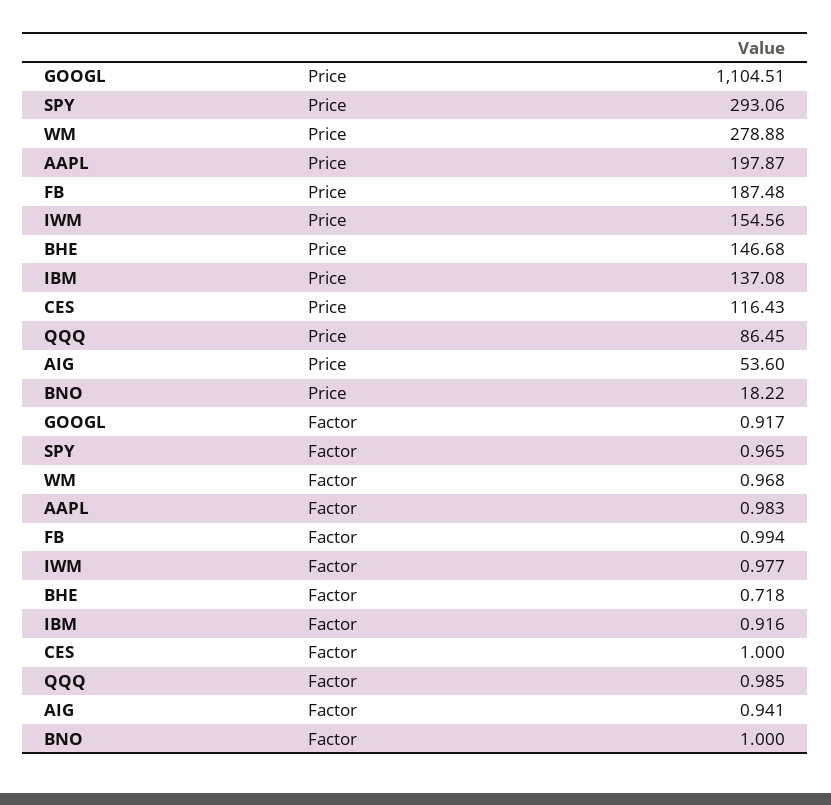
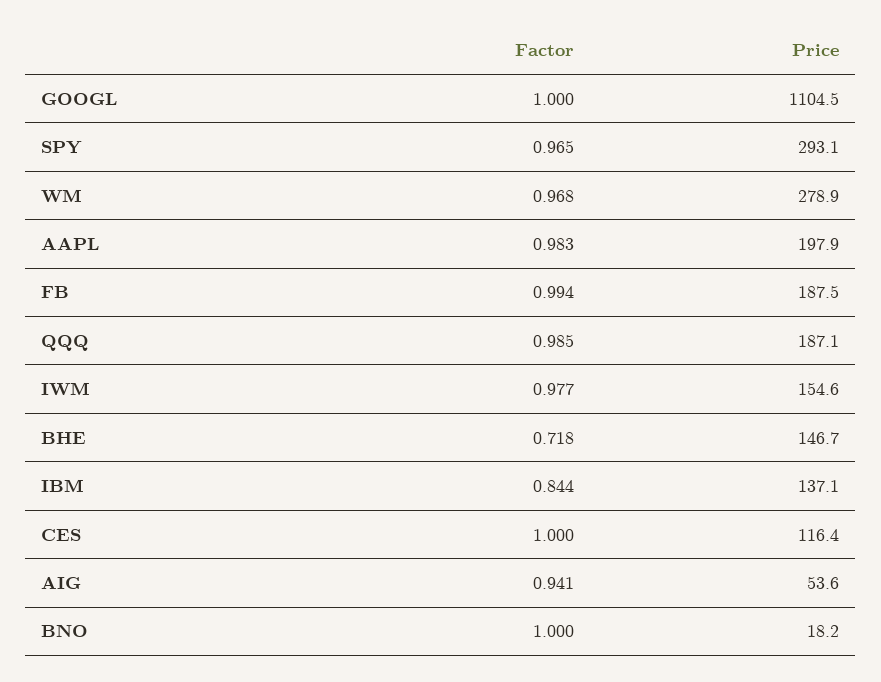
  {
    "GOOGL": {
      "Price": 1104.51,
-     "Factor": 0.917
+     "Factor": 1
    },
    "SPY": {
      "Price": 293.06,
      "Factor": 0.965
    },
    "WM": {
      "Price": 278.88,
      "Factor": 0.968
    },
    "AAPL": {
      "Price": 197.87,
      "Factor": 0.983
    },
    "FB": {
      "Price": 187.48,
      "Factor": 0.994
    },
    "IWM": {
      "Price": 154.56,
      "Factor": 0.977
    },
    "BHE": {
      "Price": 146.68,
      "Factor": 0.718
    },
    "IBM": {
      "Price": 137.08,
-     "Factor": 0.916
+     "Factor": 0.844
    },
    "CES": {
      "Price": 116.43,
      "Factor": 1
    },
    "QQQ": {
-     "Price": 86.45,
+     "Price": 187.1,
      "Factor": 0.985
    },
    "AIG": {
      "Price": 53.6,
      "Factor": 0.941
    },
    "BNO": {
      "Price": 18.22,
      "Factor": 1
    }
  }

